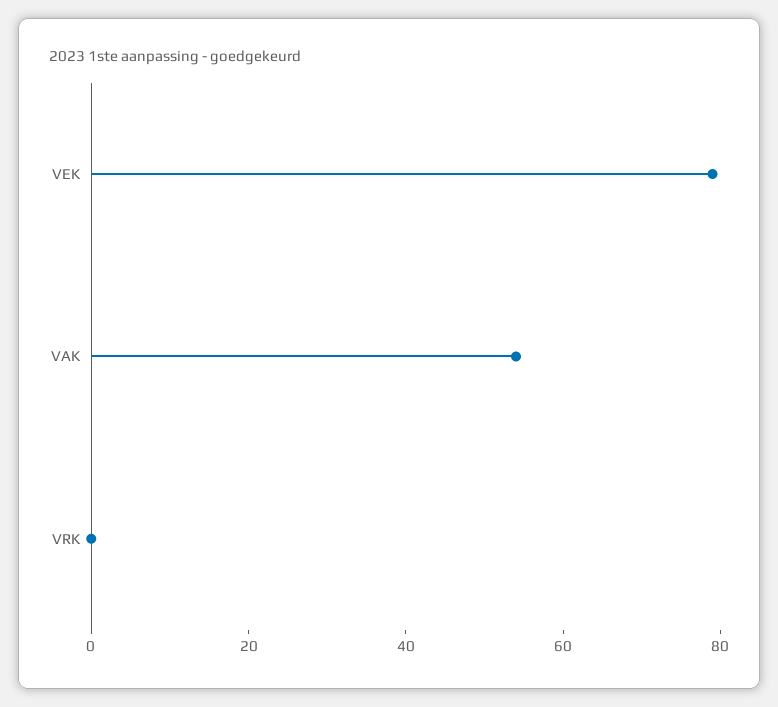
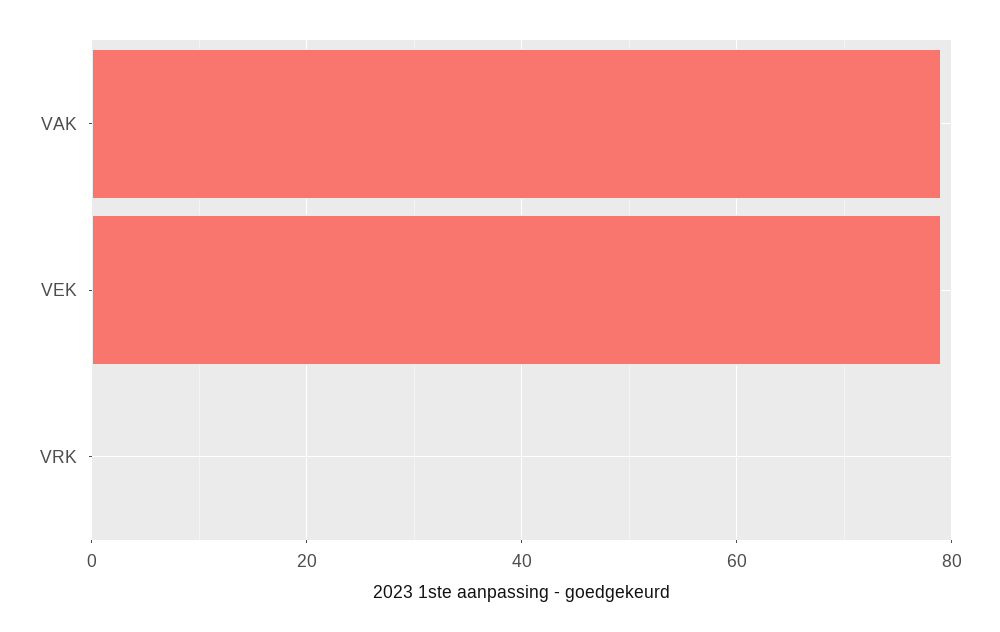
  {
    "VEK": 80,
-   "VAK": 55,
+   "VAK": 80,
    "VRK": 0
  }

